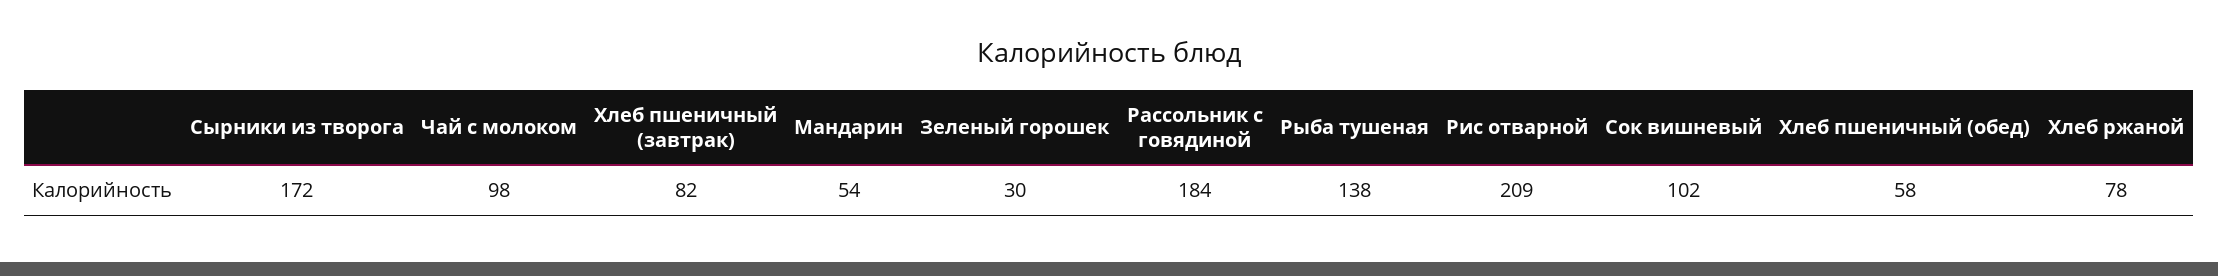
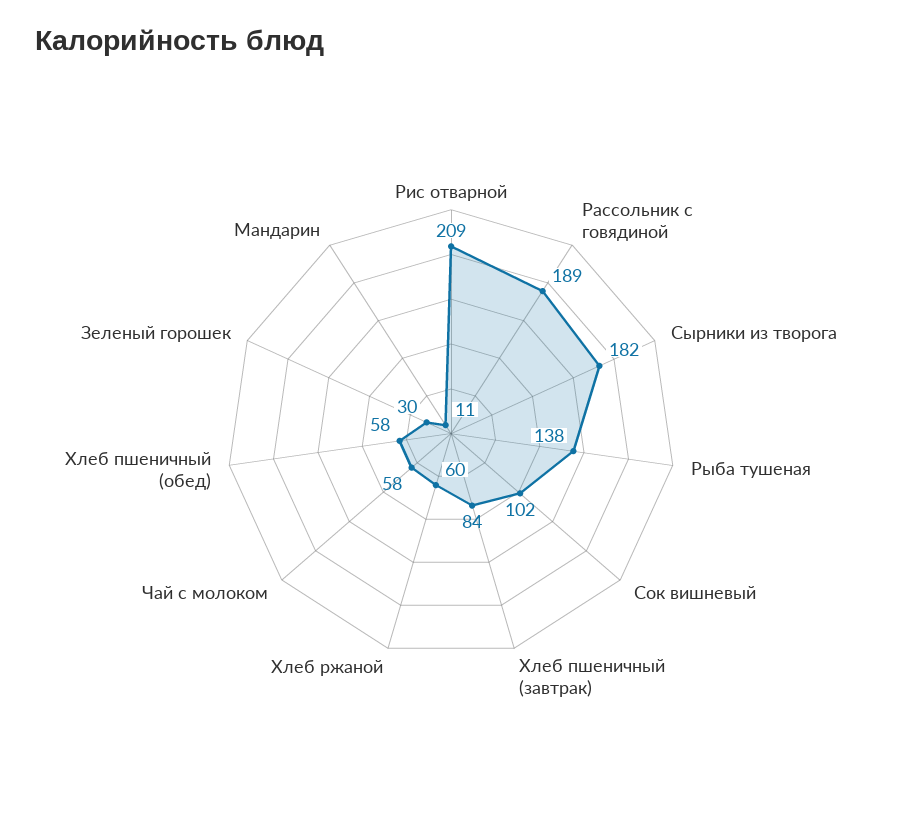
  {
-   "Сырники из творога": 172,
+   "Сырники из творога": 182,
-   "Чай с молоком": 98,
+   "Чай с молоком": 58,
-   "Хлеб пшеничный (завтрак)": 82,
+   "Хлеб пшеничный (завтрак)": 84,
-   "Мандарин": 54,
+   "Мандарин": 11,
    "Зеленый горошек": 30,
-   "Рассольник с говядиной": 184,
+   "Рассольник с говядиной": 189,
    "Рыба тушеная": 138,
    "Рис отварной": 209,
    "Сок вишневый": 102,
    "Хлеб пшеничный (обед)": 58,
-   "Хлеб ржаной": 78
+   "Хлеб ржаной": 60
  }

